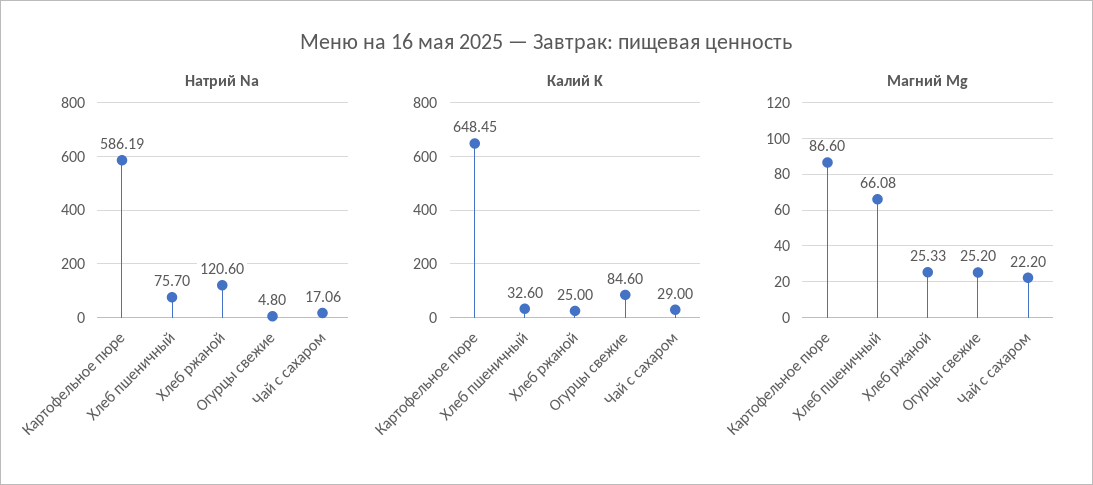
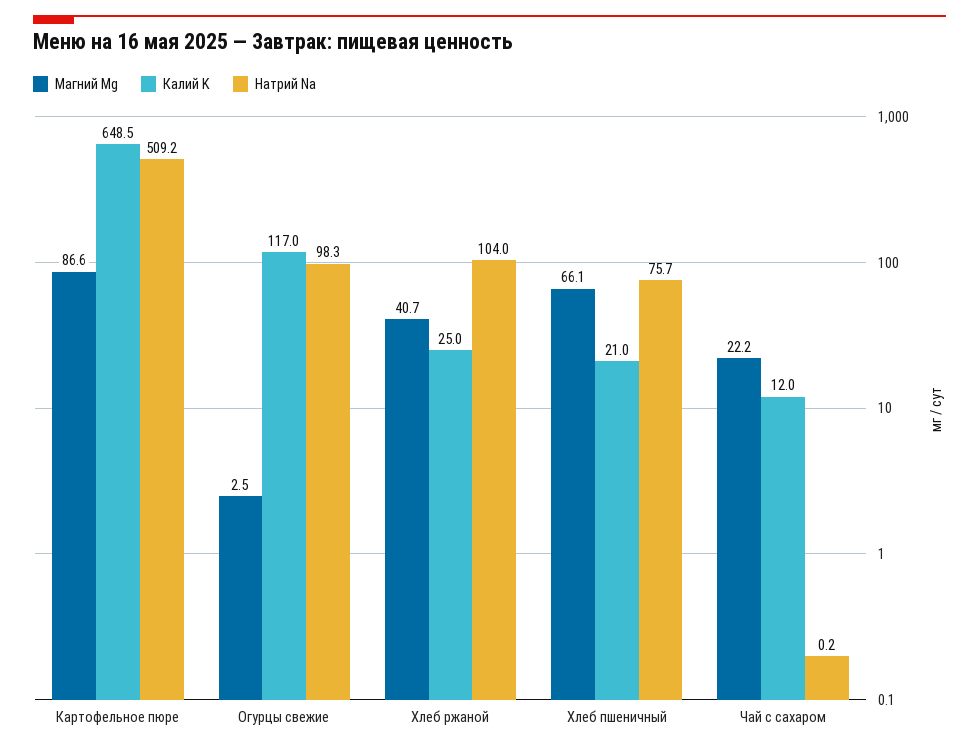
  {
    "Натрий Na": {
-     "Картофельное пюре": 586.19,
+     "Картофельное пюре": 509.2,
      "Хлеб пшеничный": 75.7,
-     "Хлеб ржаной": 120.6,
+     "Хлеб ржаной": 104,
-     "Огурцы свежие": 4.8,
+     "Огурцы свежие": 98.3,
-     "Чай с сахаром": 17.06
+     "Чай с сахаром": 0.2
    },
    "Калий K": {
      "Картофельное пюре": 648.45,
-     "Хлеб пшеничный": 32.6,
+     "Хлеб пшеничный": 21,
      "Хлеб ржаной": 25,
-     "Огурцы свежие": 84.6,
+     "Огурцы свежие": 117,
-     "Чай с сахаром": 29
+     "Чай с сахаром": 12
    },
    "Магний Mg": {
      "Картофельное пюре": 86.6,
      "Хлеб пшеничный": 66.08,
-     "Хлеб ржаной": 25.33,
+     "Хлеб ржаной": 40.7,
-     "Огурцы свежие": 25.2,
+     "Огурцы свежие": 2.5,
      "Чай с сахаром": 22.2
    }
  }

